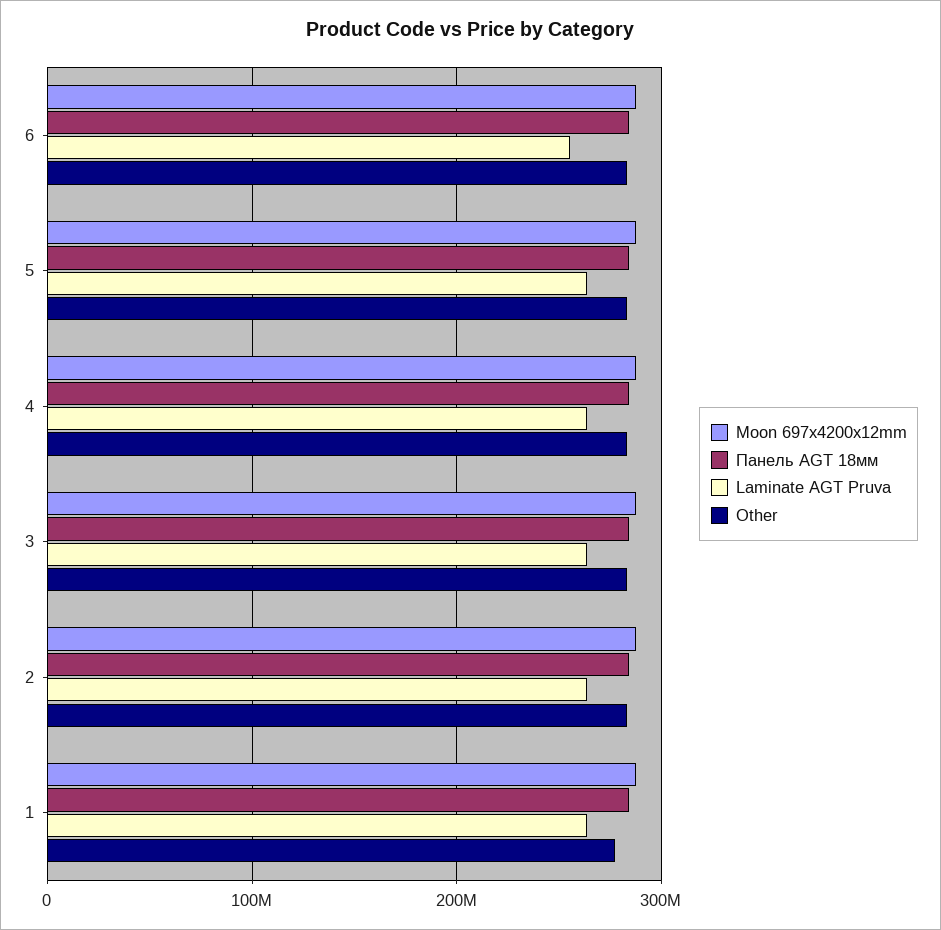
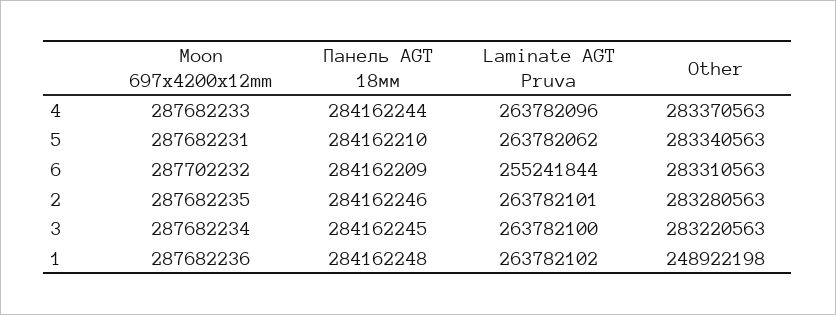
  {
    "Moon 697x4200x12mm": {
      "6": 287702232,
      "5": 287682231,
      "4": 287682233,
      "3": 287682234,
      "2": 287682235,
      "1": 287682236
    },
    "Панель AGT 18мм": {
      "6": 284162209,
      "5": 284162210,
      "4": 284162244,
      "3": 284162245,
      "2": 284162246,
      "1": 284162248
    },
    "Laminate AGT Pruva": {
      "6": 255241844,
      "5": 263782062,
      "4": 263782096,
      "3": 263782100,
      "2": 263782101,
      "1": 263782102
    },
    "Other": {
      "6": 283310563,
      "5": 283340563,
      "4": 283370563,
      "3": 283220563,
      "2": 283280563,
-     "1": 280000000
+     "1": 248922198
    }
  }

